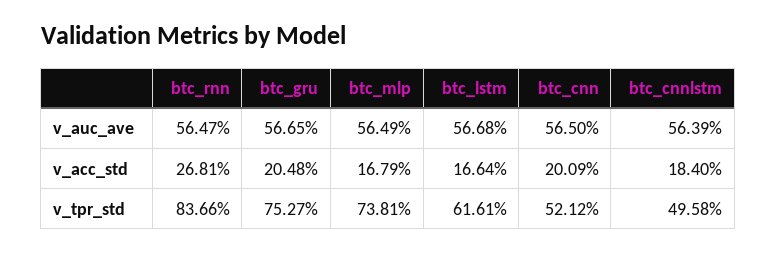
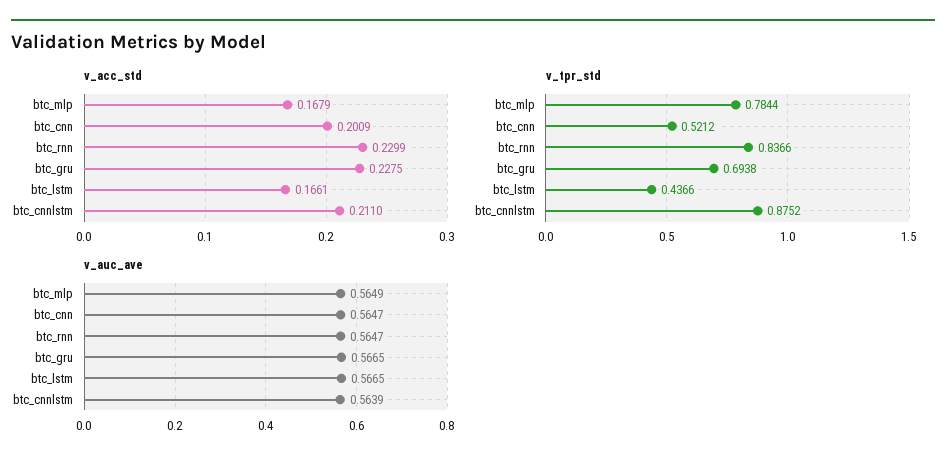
  {
    "v_auc_ave": {
      "btc_rnn": 0.5647,
      "btc_gru": 0.5665,
      "btc_mlp": 0.5649,
-     "btc_lstm": 0.5668,
+     "btc_lstm": 0.5665,
-     "btc_cnn": 0.565,
+     "btc_cnn": 0.5647,
      "btc_cnnlstm": 0.5639
    },
    "v_acc_std": {
-     "btc_rnn": 0.2681,
+     "btc_rnn": 0.2299,
-     "btc_gru": 0.2048,
+     "btc_gru": 0.2275,
      "btc_mlp": 0.1679,
-     "btc_lstm": 0.1664,
+     "btc_lstm": 0.1661,
      "btc_cnn": 0.2009,
-     "btc_cnnlstm": 0.184
+     "btc_cnnlstm": 0.211
    },
    "v_tpr_std": {
      "btc_rnn": 0.8366,
-     "btc_gru": 0.7527,
+     "btc_gru": 0.6938,
-     "btc_mlp": 0.7381,
+     "btc_mlp": 0.7844,
-     "btc_lstm": 0.6161,
+     "btc_lstm": 0.4366,
      "btc_cnn": 0.5212,
-     "btc_cnnlstm": 0.4958
+     "btc_cnnlstm": 0.8752
    }
  }

